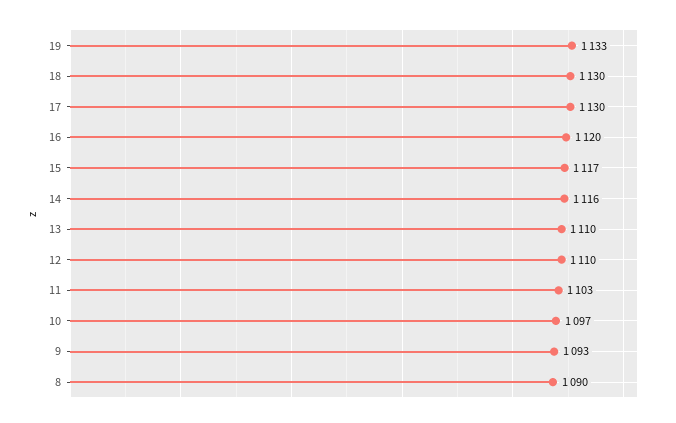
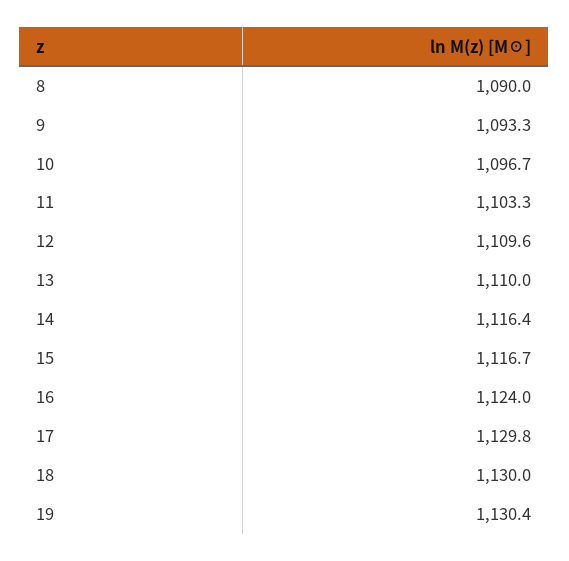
  {
-   "19": 1133,
+   "19": 1130.4,
    "18": 1130,
    "17": 1129.8,
-   "16": 1120,
+   "16": 1124,
    "15": 1116.7,
    "14": 1116.4,
    "13": 1110,
    "12": 1109.6,
    "11": 1103.3,
    "10": 1096.7,
    "9": 1093.3,
    "8": 1090
  }

